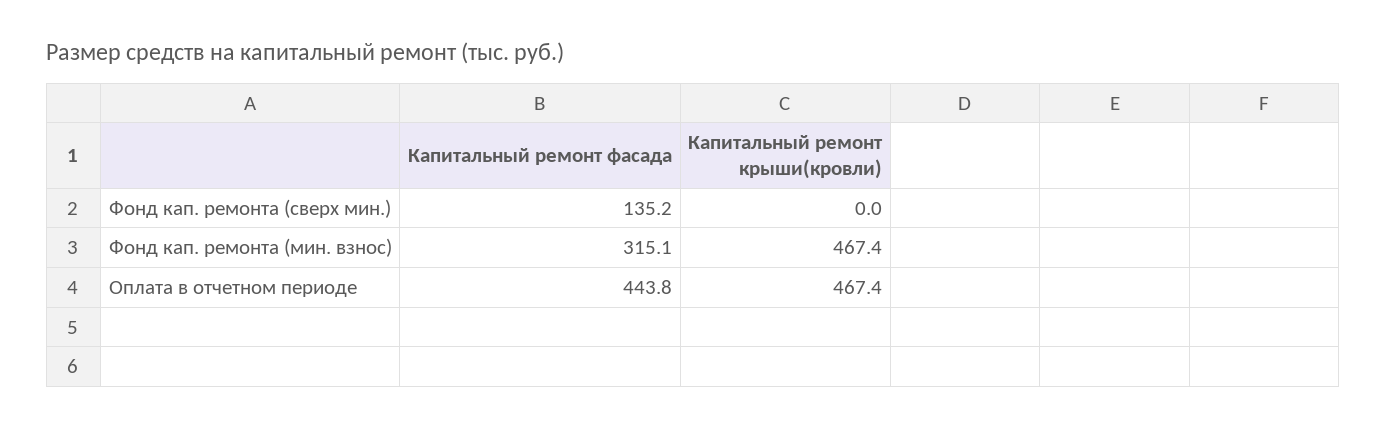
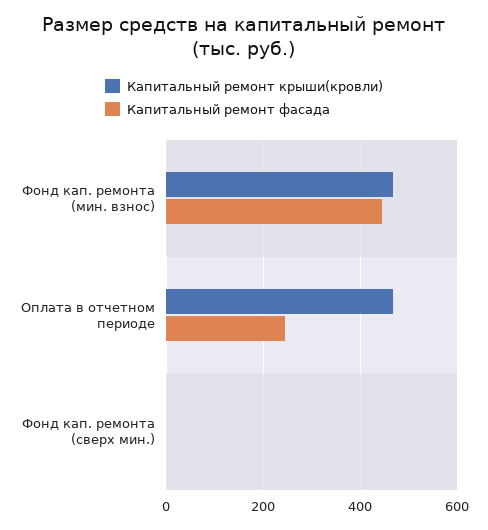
  {
    "Капитальный ремонт фасада": {
-     "Фонд кап. ремонта (сверх мин.)": 135.2,
+     "Фонд кап. ремонта (сверх мин.)": 0,
-     "Фонд кап. ремонта (мин. взнос)": 315.1,
+     "Фонд кап. ремонта (мин. взнос)": 440,
-     "Оплата в отчетном периоде": 443.8
+     "Оплата в отчетном периоде": 240
    },
    "Капитальный ремонт крыши(кровли)": {
      "Фонд кап. ремонта (сверх мин.)": 0,
      "Фонд кап. ремонта (мин. взнос)": 467.4,
      "Оплата в отчетном периоде": 467.4
    }
  }

